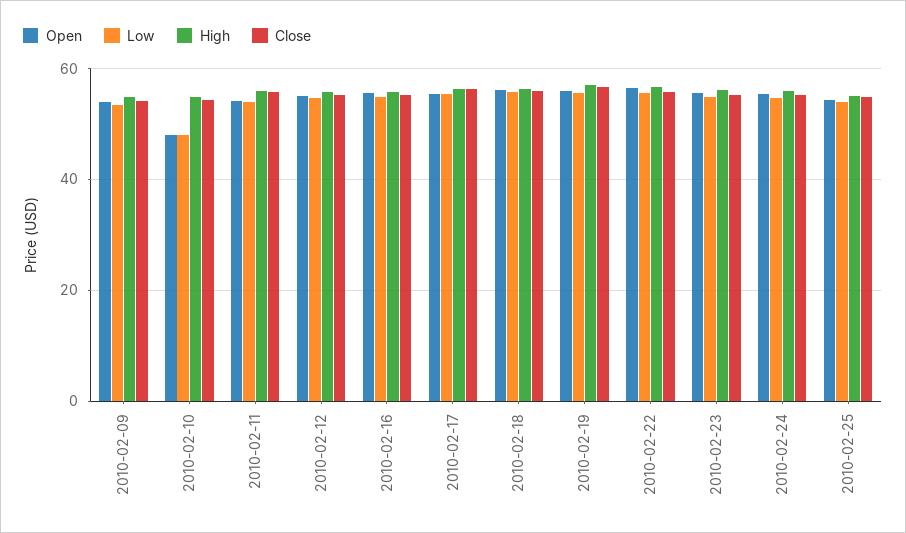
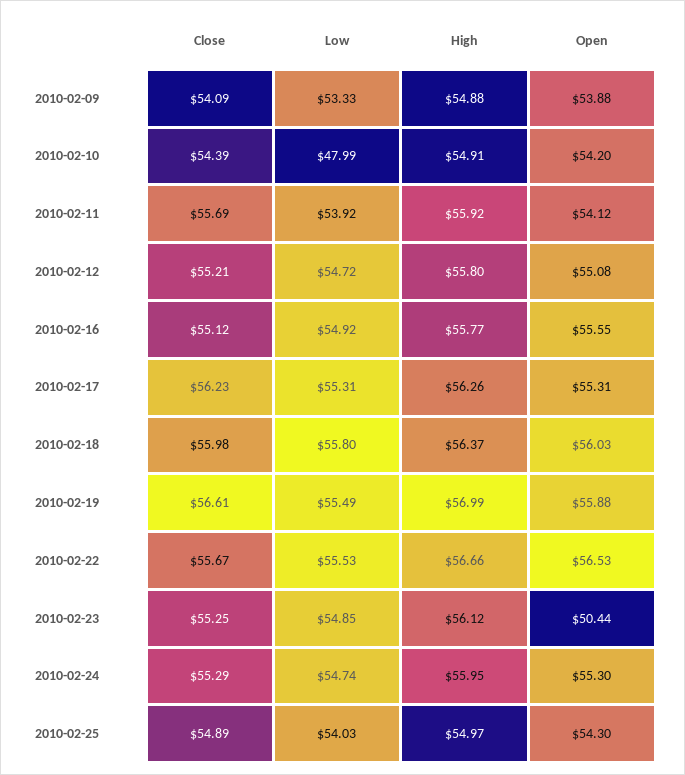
  {
    "Open": {
      "2010-02-09": 53.88,
-     "2010-02-10": 48,
+     "2010-02-10": 54.2,
      "2010-02-11": 54.12,
      "2010-02-12": 55.08,
      "2010-02-16": 55.55,
      "2010-02-17": 55.31,
      "2010-02-18": 56.03,
      "2010-02-19": 55.88,
      "2010-02-22": 56.53,
-     "2010-02-23": 56,
+     "2010-02-23": 50.44,
      "2010-02-24": 55.3,
      "2010-02-25": 54.3
    },
    "Low": {
      "2010-02-09": 53.33,
      "2010-02-10": 47.99,
      "2010-02-11": 53.92,
      "2010-02-12": 54.72,
      "2010-02-16": 54.92,
      "2010-02-17": 55.31,
      "2010-02-18": 55.8,
      "2010-02-19": 55.49,
      "2010-02-22": 55.53,
      "2010-02-23": 54.85,
      "2010-02-24": 54.74,
      "2010-02-25": 54.03
    },
    "High": {
      "2010-02-09": 54.88,
      "2010-02-10": 54.91,
      "2010-02-11": 55.92,
      "2010-02-12": 55.8,
      "2010-02-16": 55.77,
      "2010-02-17": 56.26,
      "2010-02-18": 56.37,
      "2010-02-19": 56.99,
      "2010-02-22": 56.66,
      "2010-02-23": 56.12,
      "2010-02-24": 55.95,
      "2010-02-25": 54.97
    },
    "Close": {
      "2010-02-09": 54.09,
      "2010-02-10": 54.39,
      "2010-02-11": 55.69,
      "2010-02-12": 55.21,
      "2010-02-16": 55.12,
      "2010-02-17": 56.23,
      "2010-02-18": 55.98,
      "2010-02-19": 56.61,
      "2010-02-22": 55.67,
      "2010-02-23": 55.25,
      "2010-02-24": 55.29,
      "2010-02-25": 54.89
    }
  }

